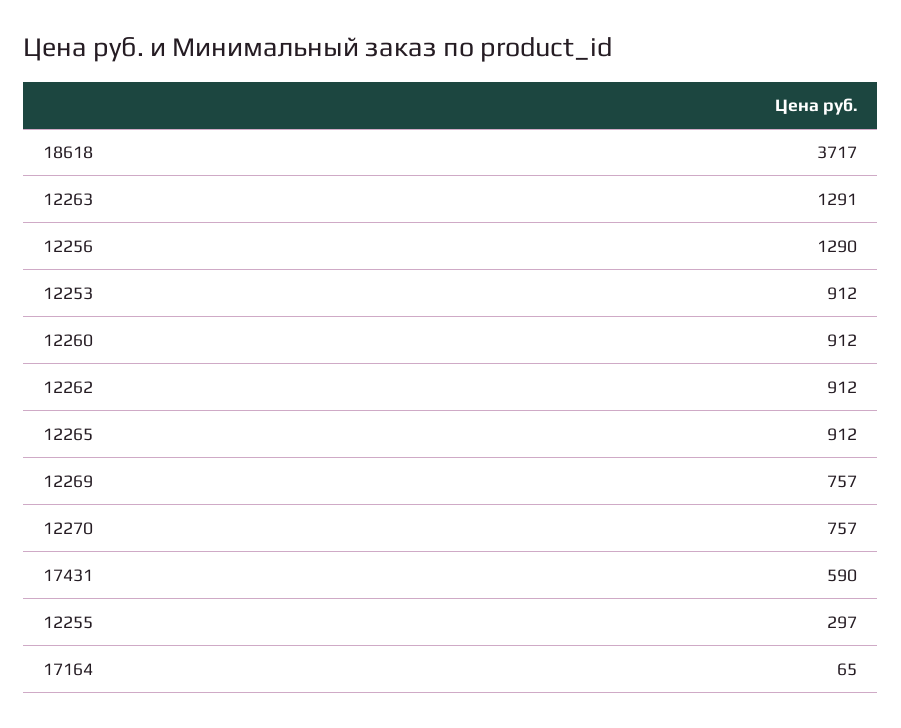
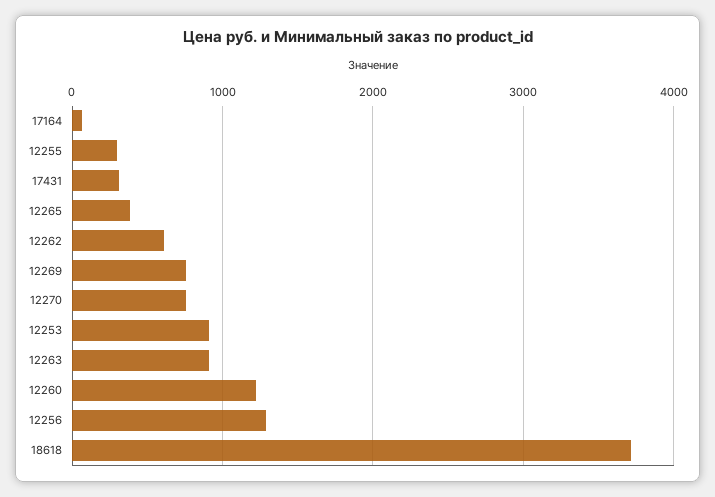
  {
    "18618": 3717,
-   "12263": 1291,
+   "12263": 900,
    "12256": 1290,
    "12253": 912,
-   "12260": 912,
+   "12260": 1200,
-   "12262": 912,
+   "12262": 600,
-   "12265": 912,
+   "12265": 400,
    "12269": 757,
    "12270": 757,
-   "17431": 590,
+   "17431": 300,
    "12255": 297,
    "17164": 65
  }

